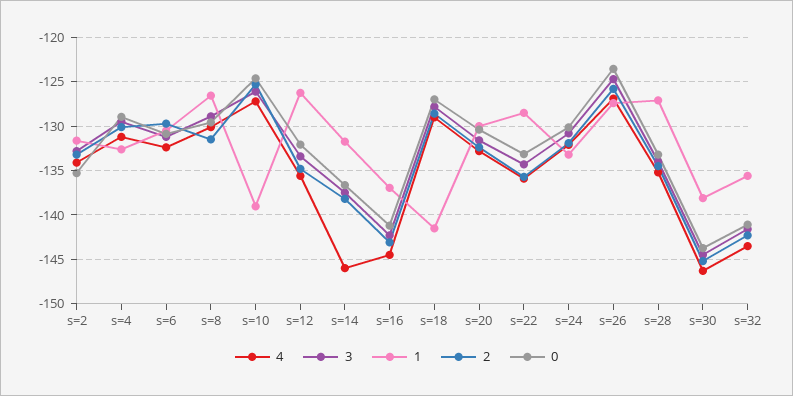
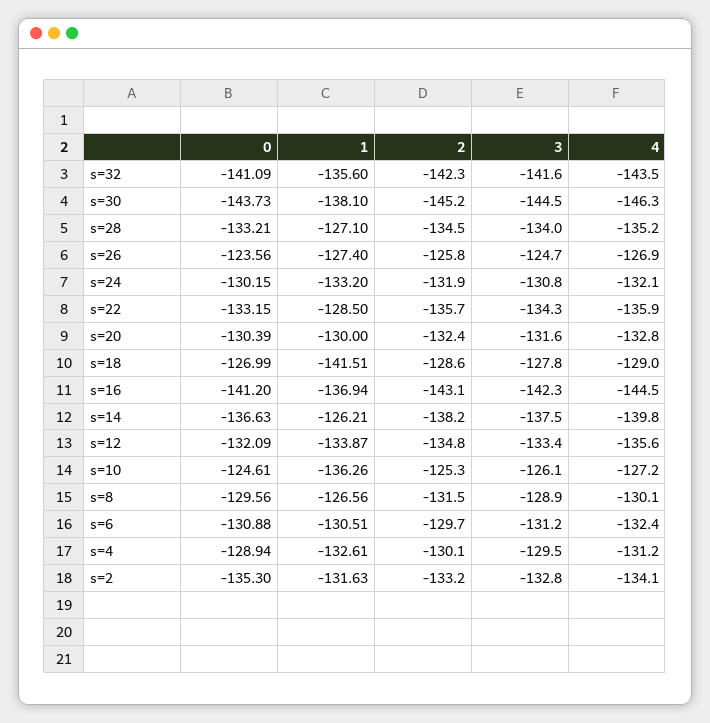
  {
    "4": {
      "s=2": -134.1,
      "s=4": -131.2,
      "s=6": -132.4,
      "s=8": -130.1,
      "s=10": -127.2,
      "s=12": -135.6,
-     "s=14": -146,
+     "s=14": -139.8,
      "s=16": -144.5,
      "s=18": -129,
      "s=20": -132.8,
      "s=22": -135.9,
      "s=24": -132.1,
      "s=26": -126.9,
      "s=28": -135.2,
      "s=30": -146.3,
      "s=32": -143.5
    },
    "3": {
      "s=2": -132.8,
      "s=4": -129.5,
      "s=6": -131.2,
      "s=8": -128.9,
      "s=10": -126.1,
      "s=12": -133.4,
      "s=14": -137.5,
      "s=16": -142.3,
      "s=18": -127.8,
      "s=20": -131.6,
      "s=22": -134.3,
      "s=24": -130.8,
      "s=26": -124.7,
      "s=28": -134,
      "s=30": -144.5,
      "s=32": -141.6
    },
    "1": {
      "s=2": -131.63,
      "s=4": -132.61,
      "s=6": -130.51,
      "s=8": -126.56,
-     "s=10": -139,
+     "s=10": -136.26,
-     "s=12": -126,
+     "s=12": -133.87,
-     "s=14": -132,
+     "s=14": -126.21,
      "s=16": -136.94,
      "s=18": -141.51,
      "s=20": -130,
      "s=22": -128.5,
      "s=24": -133.2,
      "s=26": -127.4,
      "s=28": -127.1,
      "s=30": -138.1,
      "s=32": -135.6
    },
    "2": {
      "s=2": -133.2,
      "s=4": -130.1,
      "s=6": -129.7,
      "s=8": -131.5,
      "s=10": -125.3,
      "s=12": -134.8,
      "s=14": -138.2,
      "s=16": -143.1,
      "s=18": -128.6,
      "s=20": -132.4,
      "s=22": -135.7,
      "s=24": -131.9,
      "s=26": -125.8,
      "s=28": -134.5,
      "s=30": -145.2,
      "s=32": -142.3
    },
    "0": {
      "s=2": -135.3,
      "s=4": -128.94,
      "s=6": -130.88,
      "s=8": -129.56,
      "s=10": -124.61,
      "s=12": -132.09,
      "s=14": -136.63,
      "s=16": -141.2,
      "s=18": -126.99,
      "s=20": -130.39,
      "s=22": -133.15,
      "s=24": -130.15,
      "s=26": -123.56,
      "s=28": -133.21,
      "s=30": -143.73,
      "s=32": -141.09
    }
  }

